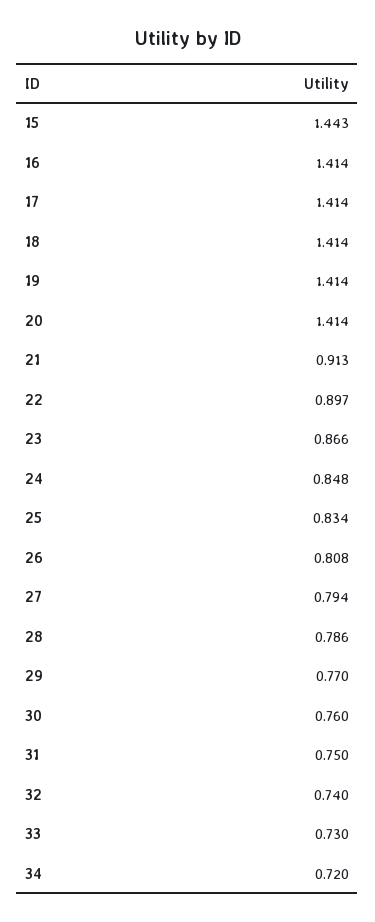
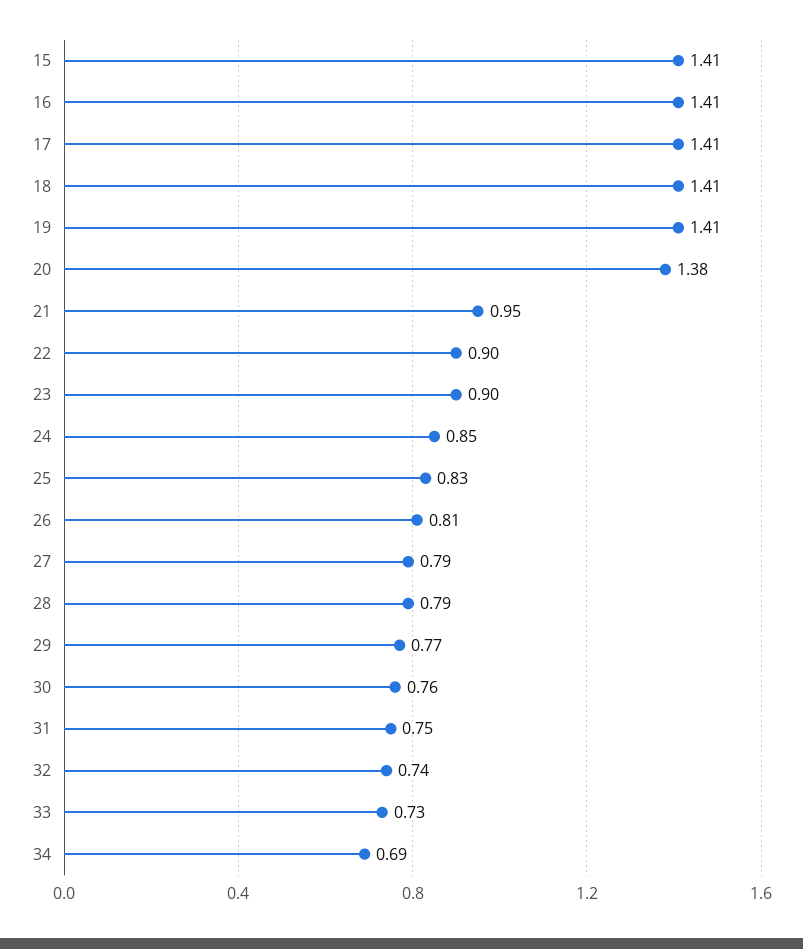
  {
-   "15": 1.443,
+   "15": 1.41,
    "16": 1.414,
    "17": 1.414,
    "18": 1.414,
    "19": 1.414,
-   "20": 1.414,
+   "20": 1.38,
-   "21": 0.913,
+   "21": 0.95,
    "22": 0.897,
-   "23": 0.866,
+   "23": 0.9,
    "24": 0.848,
    "25": 0.834,
    "26": 0.808,
    "27": 0.794,
    "28": 0.786,
    "29": 0.77,
    "30": 0.76,
    "31": 0.75,
    "32": 0.74,
    "33": 0.73,
-   "34": 0.72
+   "34": 0.69
  }

